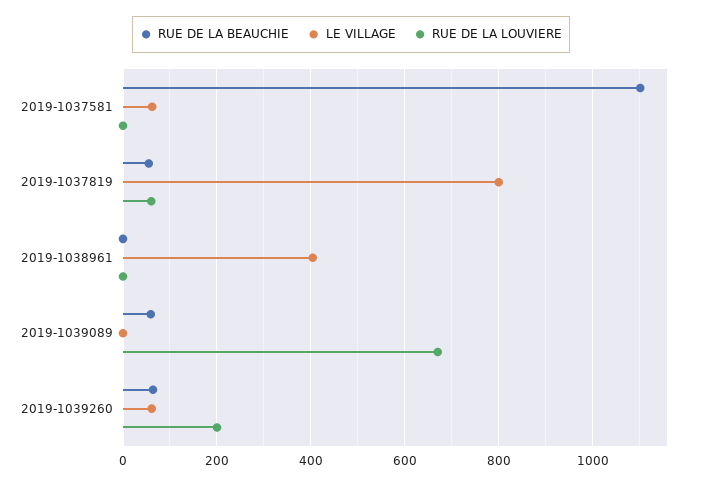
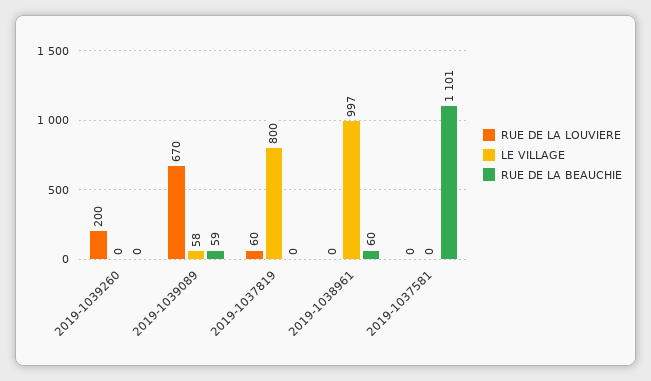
  {
    "RUE DE LA BEAUCHIE": {
      "2019-1037581": 1101,
-     "2019-1037819": 60,
+     "2019-1037819": 0,
-     "2019-1038961": 0,
+     "2019-1038961": 60,
      "2019-1039089": 59,
-     "2019-1039260": 60
+     "2019-1039260": 0
    },
    "LE VILLAGE": {
-     "2019-1037581": 60,
+     "2019-1037581": 0,
      "2019-1037819": 800,
-     "2019-1038961": 400,
+     "2019-1038961": 997,
-     "2019-1039089": 0,
+     "2019-1039089": 58,
-     "2019-1039260": 60
+     "2019-1039260": 0
    },
    "RUE DE LA LOUVIERE": {
      "2019-1037581": 0,
      "2019-1037819": 60,
      "2019-1038961": 0,
      "2019-1039089": 670,
      "2019-1039260": 200
    }
  }

